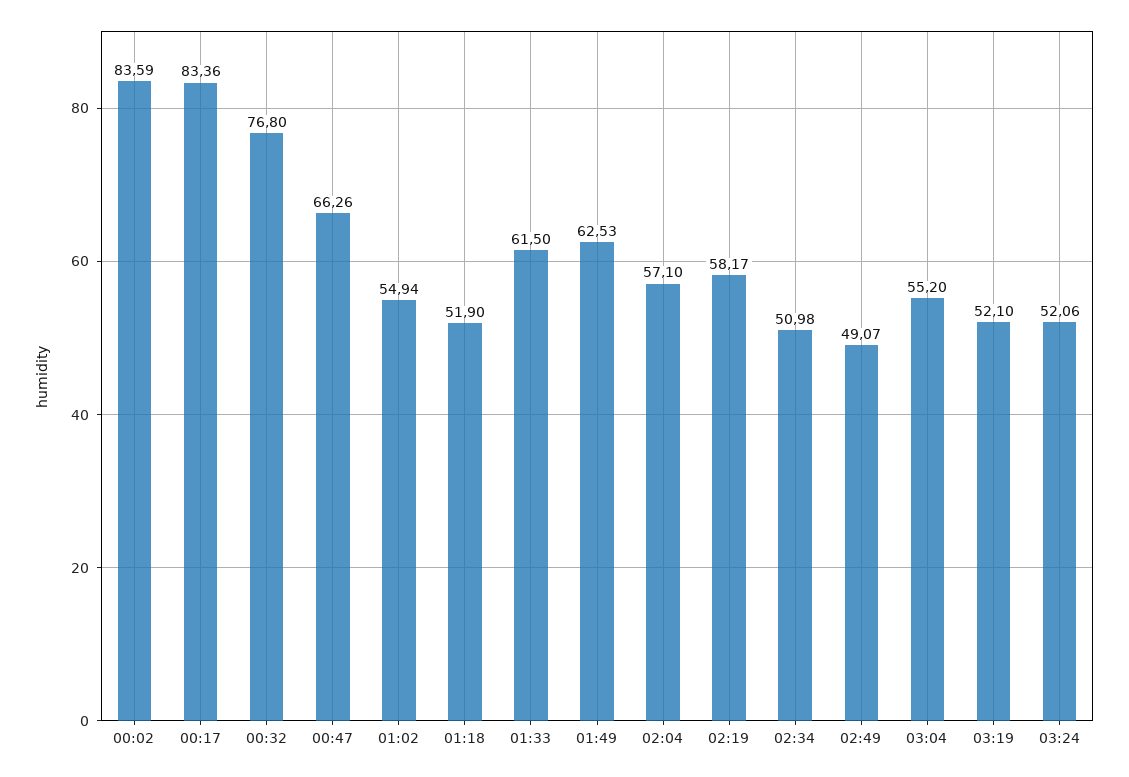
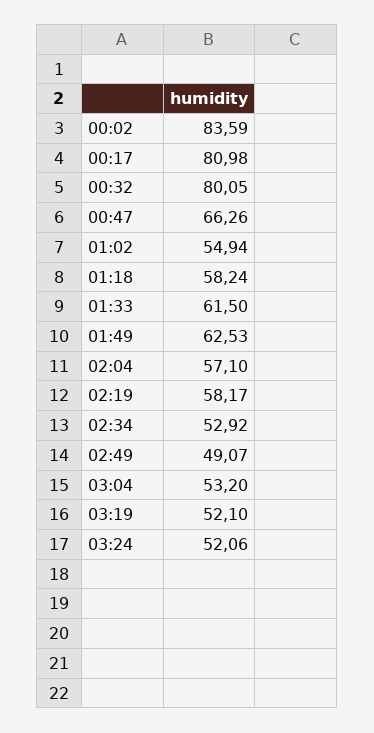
  {
    "00:02": 83.59,
-   "00:17": 83.36,
+   "00:17": 80.98,
-   "00:32": 76.8,
+   "00:32": 80.05,
    "00:47": 66.26,
    "01:02": 54.94,
-   "01:18": 51.9,
+   "01:18": 58.24,
    "01:33": 61.5,
    "01:49": 62.53,
    "02:04": 57.1,
    "02:19": 58.17,
-   "02:34": 50.98,
+   "02:34": 52.92,
    "02:49": 49.07,
-   "03:04": 55.2,
+   "03:04": 53.2,
    "03:19": 52.1,
    "03:24": 52.06
  }

